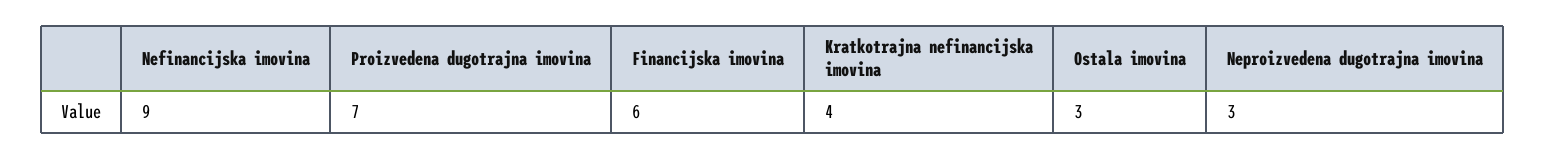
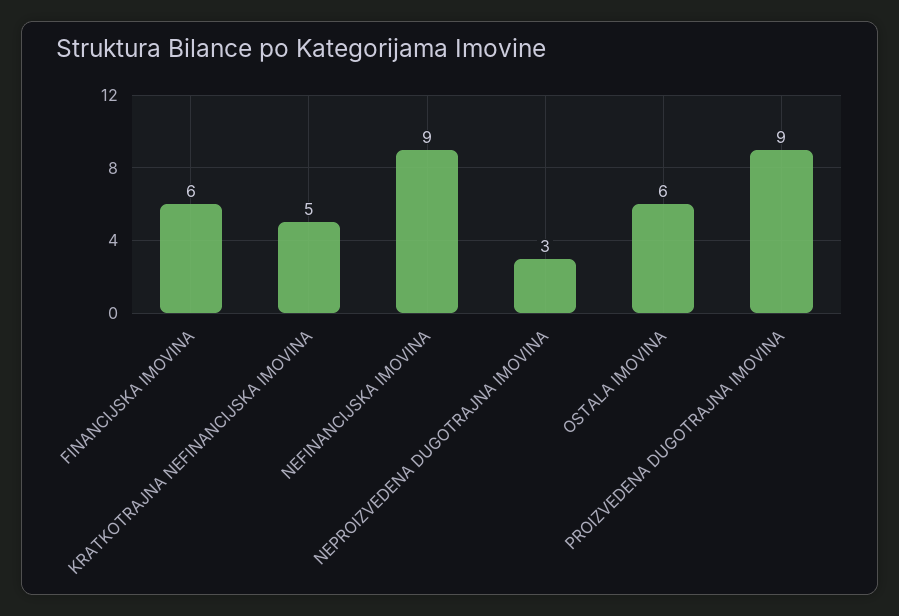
  {
    "Nefinancijska imovina": 9,
-   "Proizvedena dugotrajna imovina": 7,
+   "Proizvedena dugotrajna imovina": 9,
    "Financijska imovina": 6,
-   "Kratkotrajna nefinancijska imovina": 4,
+   "Kratkotrajna nefinancijska imovina": 5,
-   "Ostala imovina": 3,
+   "Ostala imovina": 6,
    "Neproizvedena dugotrajna imovina": 3
  }

